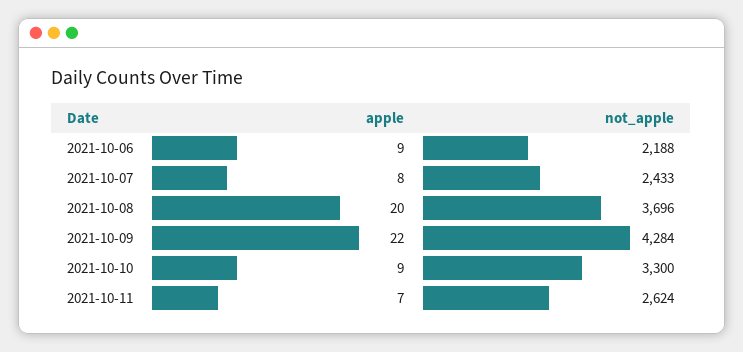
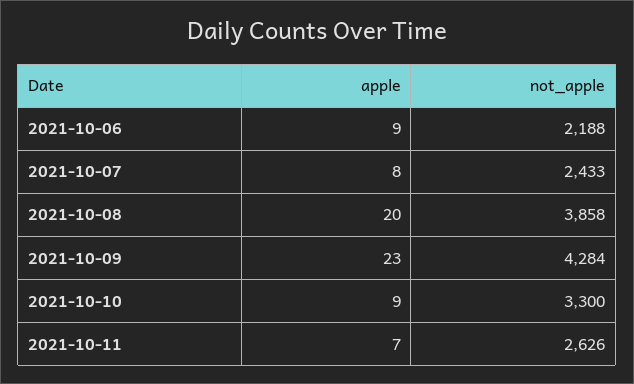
  {
    "apple": {
      "2021-10-06": 9,
      "2021-10-07": 8,
      "2021-10-08": 20,
-     "2021-10-09": 22,
+     "2021-10-09": 23,
      "2021-10-10": 9,
      "2021-10-11": 7
    },
    "not_apple": {
      "2021-10-06": 2188,
      "2021-10-07": 2433,
-     "2021-10-08": 3696,
+     "2021-10-08": 3858,
      "2021-10-09": 4284,
      "2021-10-10": 3300,
-     "2021-10-11": 2624
+     "2021-10-11": 2626
    }
  }

